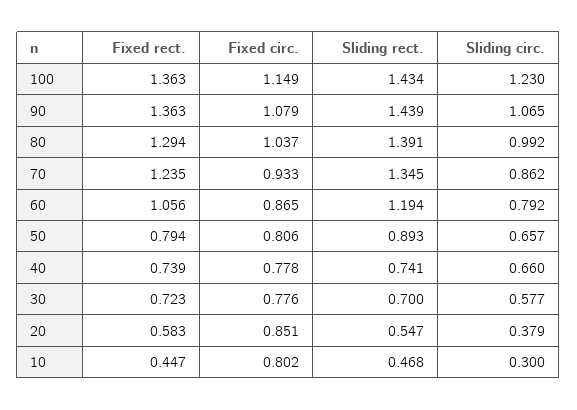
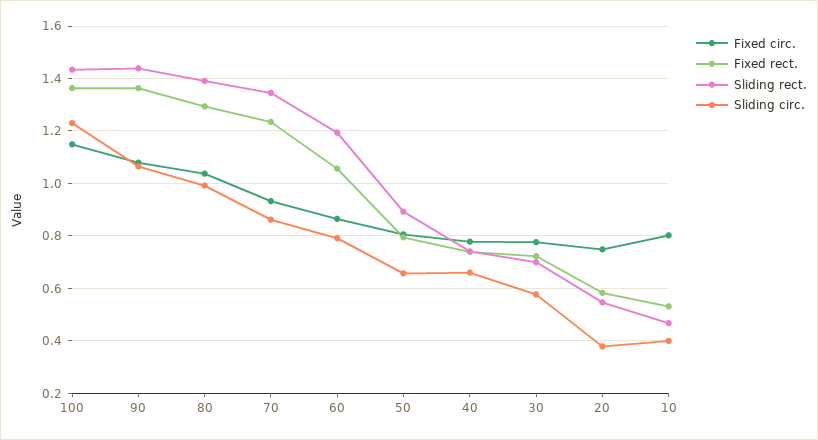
  {
    "Fixed rect.": {
      "100": 1.363,
      "90": 1.363,
      "80": 1.294,
      "70": 1.235,
      "60": 1.056,
      "50": 0.794,
      "40": 0.739,
      "30": 0.723,
      "20": 0.583,
-     "10": 0.447
+     "10": 0.525
    },
    "Fixed circ.": {
      "100": 1.149,
      "90": 1.079,
      "80": 1.037,
      "70": 0.933,
      "60": 0.865,
      "50": 0.806,
      "40": 0.778,
      "30": 0.776,
-     "20": 0.851,
+     "20": 0.75,
      "10": 0.802
    },
    "Sliding rect.": {
      "100": 1.434,
      "90": 1.439,
      "80": 1.391,
      "70": 1.345,
      "60": 1.194,
      "50": 0.893,
      "40": 0.741,
      "30": 0.7,
      "20": 0.547,
      "10": 0.468
    },
    "Sliding circ.": {
      "100": 1.23,
      "90": 1.065,
      "80": 0.992,
      "70": 0.862,
      "60": 0.792,
      "50": 0.657,
      "40": 0.66,
      "30": 0.577,
      "20": 0.379,
-     "10": 0.3
+     "10": 0.4
    }
  }

